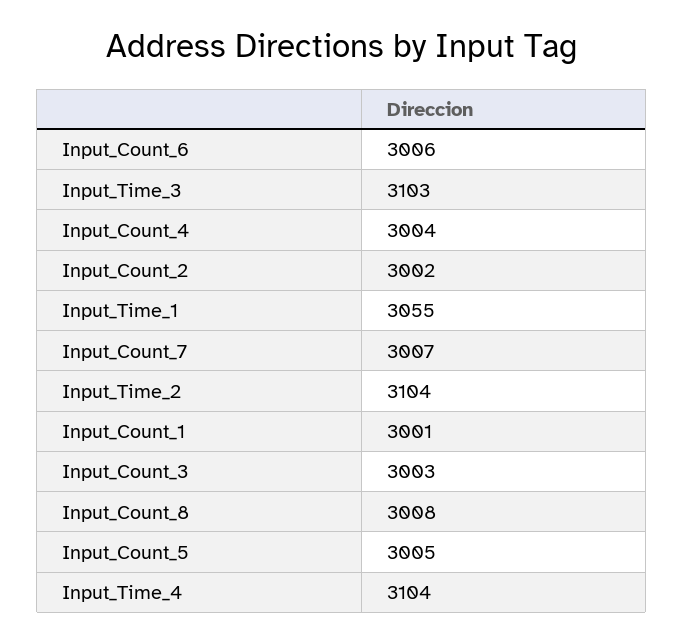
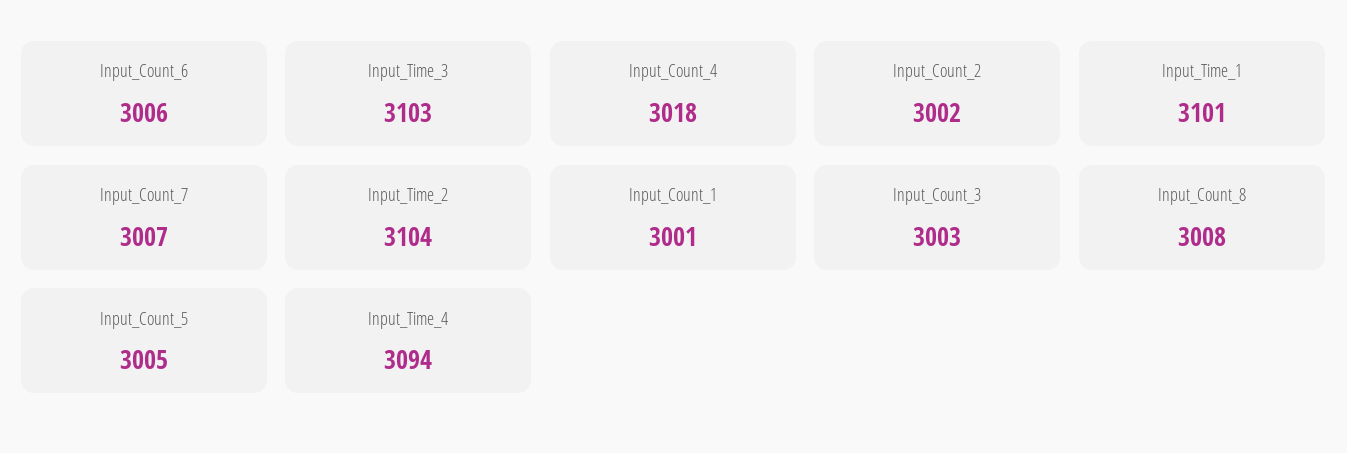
  {
    "Input_Count_6": 3006,
    "Input_Time_3": 3103,
-   "Input_Count_4": 3004,
+   "Input_Count_4": 3018,
    "Input_Count_2": 3002,
-   "Input_Time_1": 3055,
+   "Input_Time_1": 3101,
    "Input_Count_7": 3007,
    "Input_Time_2": 3104,
    "Input_Count_1": 3001,
    "Input_Count_3": 3003,
    "Input_Count_8": 3008,
    "Input_Count_5": 3005,
-   "Input_Time_4": 3104
+   "Input_Time_4": 3094
  }

